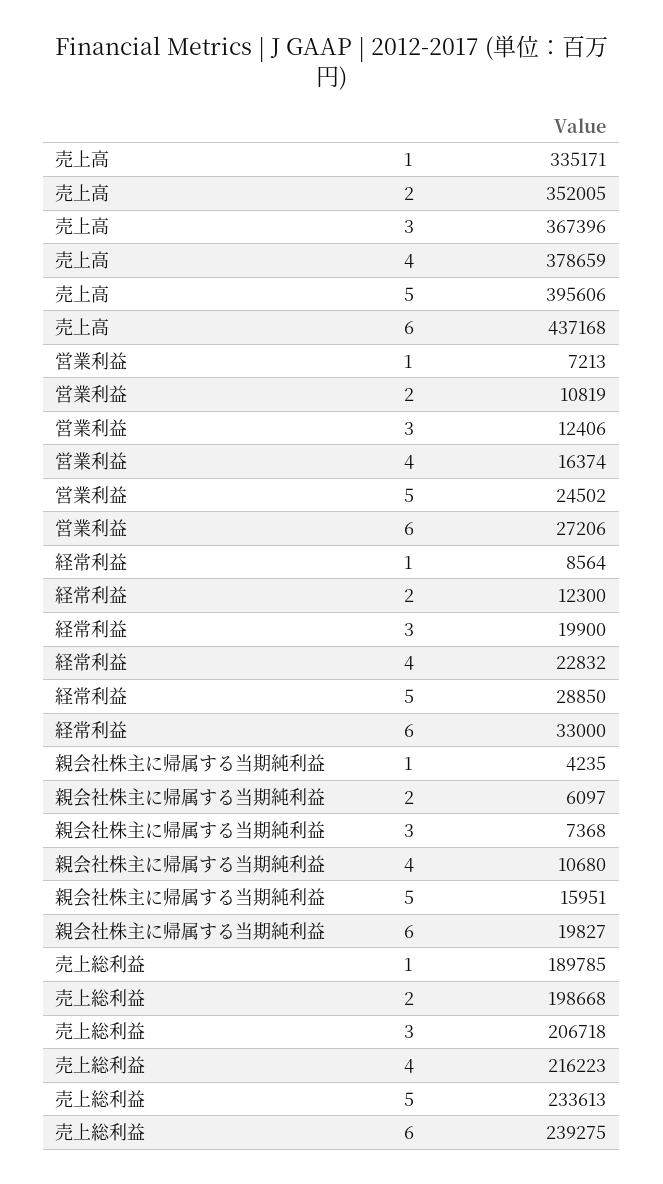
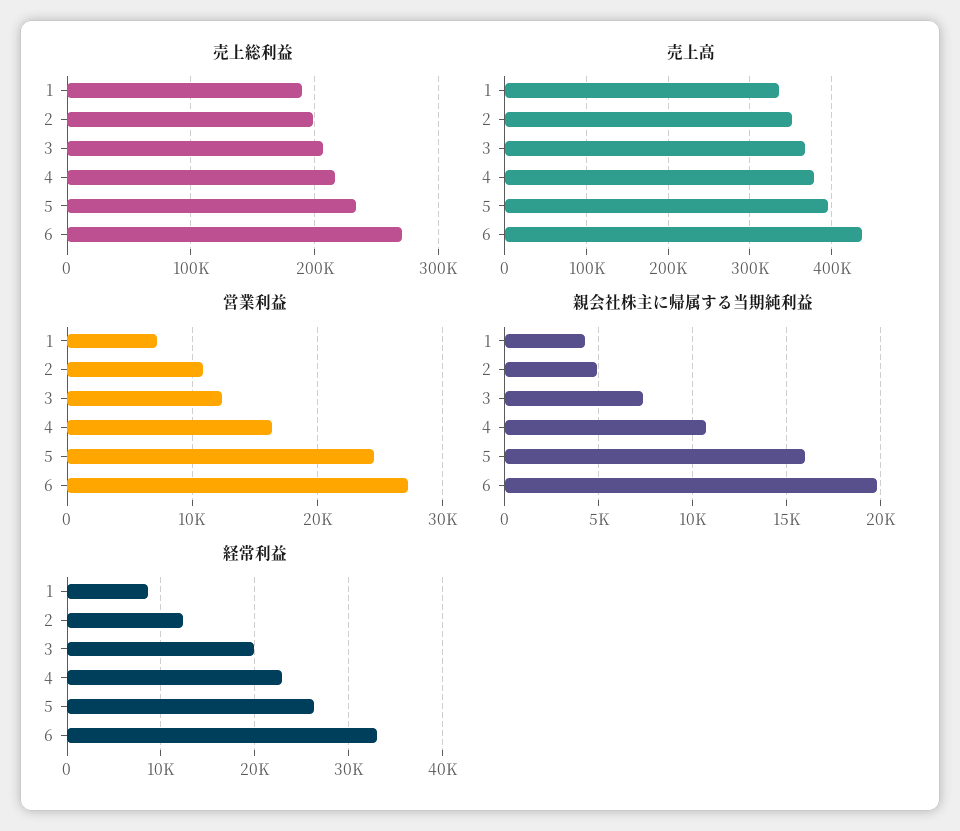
  {
    "売上高": {
      "1": 335171,
      "2": 352005,
      "3": 367396,
      "4": 378659,
      "5": 395606,
      "6": 437168
    },
    "営業利益": {
      "1": 7213,
      "2": 10819,
      "3": 12406,
      "4": 16374,
      "5": 24502,
      "6": 27206
    },
    "経常利益": {
      "1": 8564,
      "2": 12300,
      "3": 19900,
      "4": 22832,
-     "5": 28850,
+     "5": 26000,
      "6": 33000
    },
    "親会社株主に帰属する当期純利益": {
      "1": 4235,
-     "2": 6097,
+     "2": 5000,
      "3": 7368,
      "4": 10680,
      "5": 15951,
      "6": 19827
    },
    "売上総利益": {
      "1": 189785,
      "2": 198668,
      "3": 206718,
      "4": 216223,
      "5": 233613,
-     "6": 239275
+     "6": 270000
    }
  }

